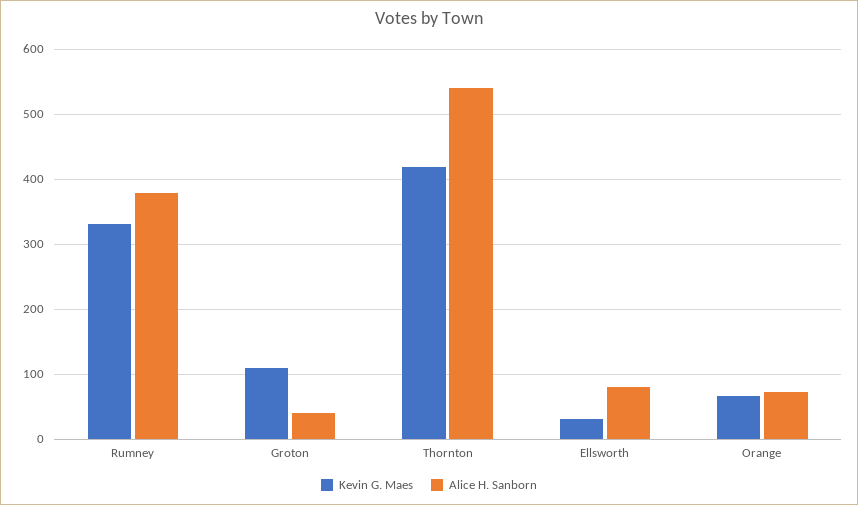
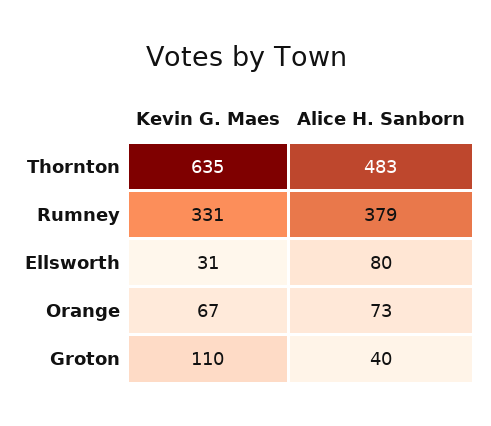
  {
    "Kevin G. Maes": {
      "Rumney": 331,
      "Groton": 110,
-     "Thornton": 420,
+     "Thornton": 635,
      "Ellsworth": 31,
      "Orange": 67
    },
    "Alice H. Sanborn": {
      "Rumney": 379,
      "Groton": 40,
-     "Thornton": 540,
+     "Thornton": 483,
      "Ellsworth": 80,
      "Orange": 73
    }
  }

